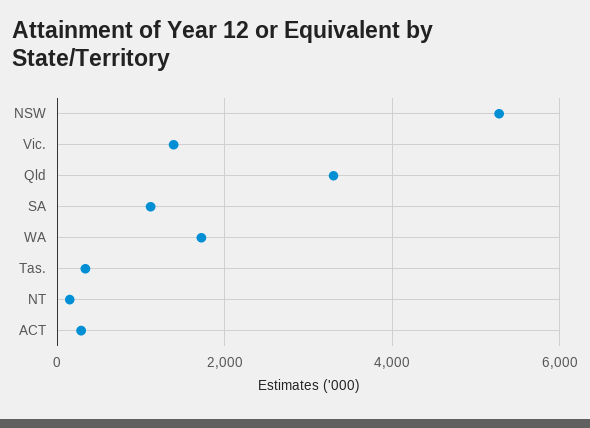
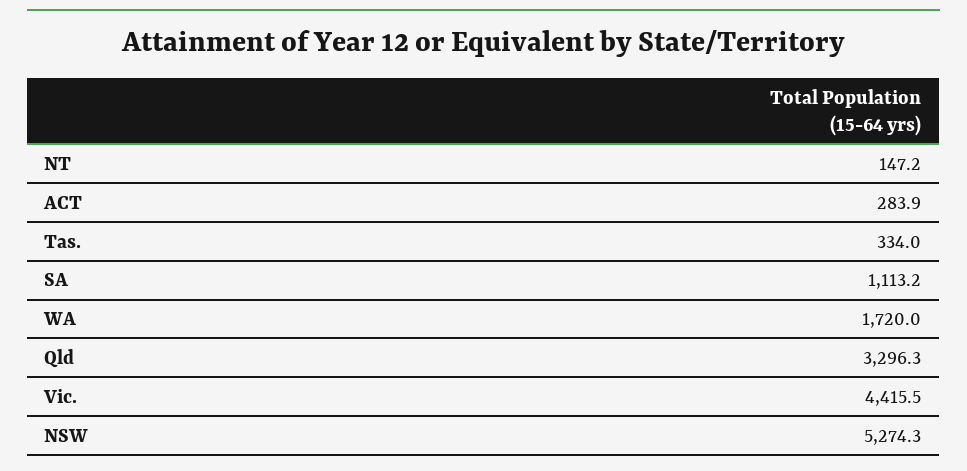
  {
    "NSW": 5274.3,
-   "Vic.": 1400,
+   "Vic.": 4415.5,
    "Qld": 3296.3,
    "SA": 1113.2,
    "WA": 1720,
    "Tas.": 334,
    "NT": 147.2,
    "ACT": 283.9
  }

